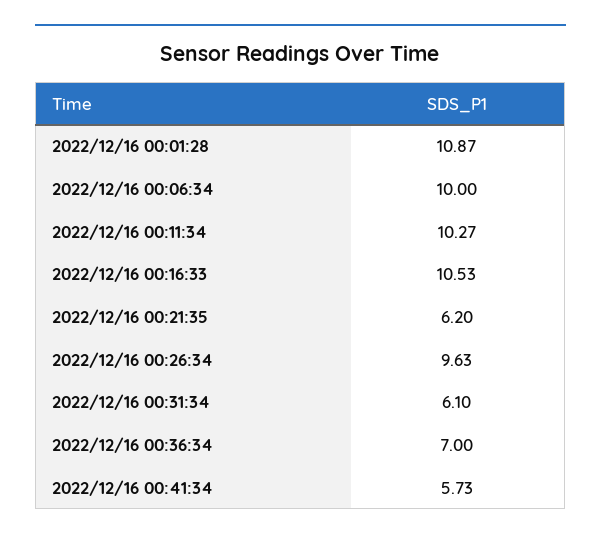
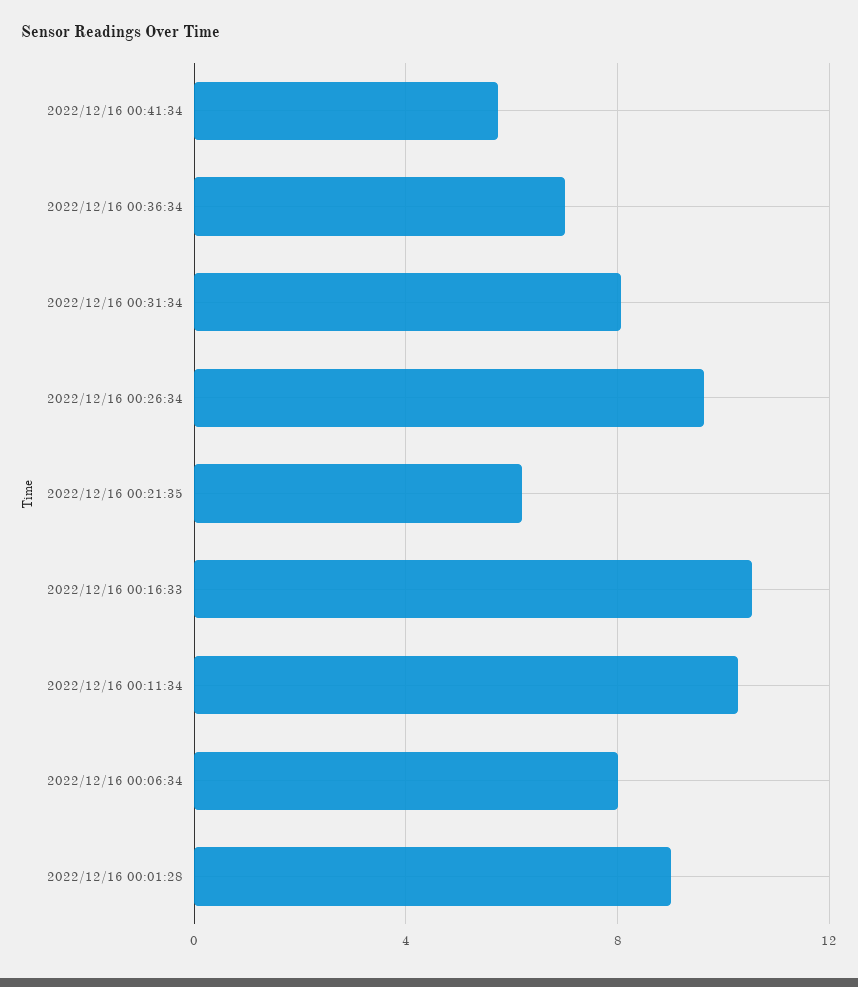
  {
-   "2022/12/16 00:01:28": 10.87,
+   "2022/12/16 00:01:28": 9,
-   "2022/12/16 00:06:34": 10,
+   "2022/12/16 00:06:34": 8,
    "2022/12/16 00:11:34": 10.27,
    "2022/12/16 00:16:33": 10.53,
    "2022/12/16 00:21:35": 6.2,
    "2022/12/16 00:26:34": 9.63,
-   "2022/12/16 00:31:34": 6.1,
+   "2022/12/16 00:31:34": 8,
    "2022/12/16 00:36:34": 7,
    "2022/12/16 00:41:34": 5.73
  }

